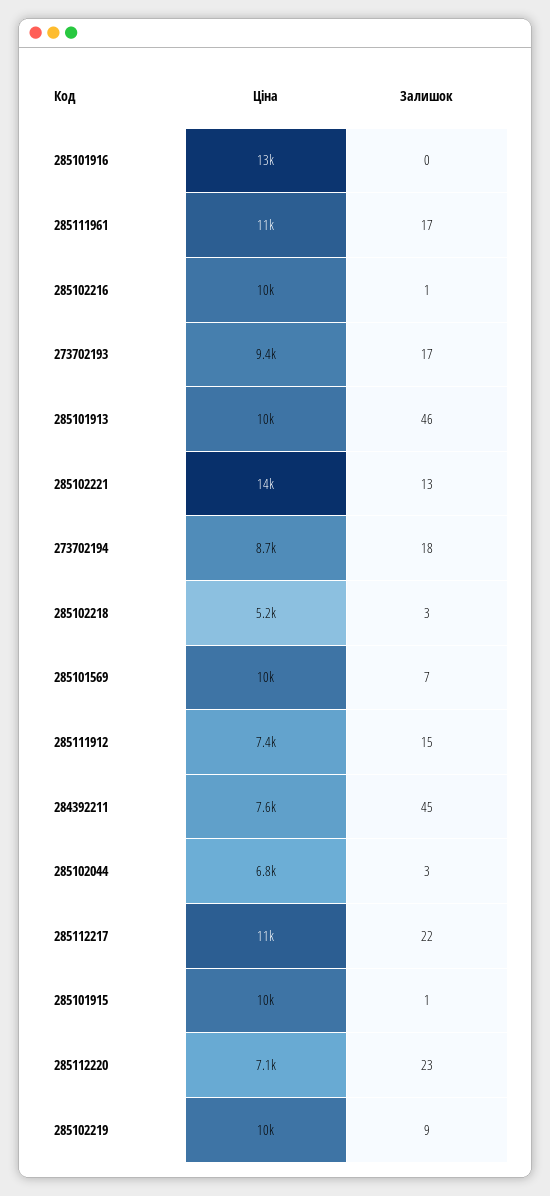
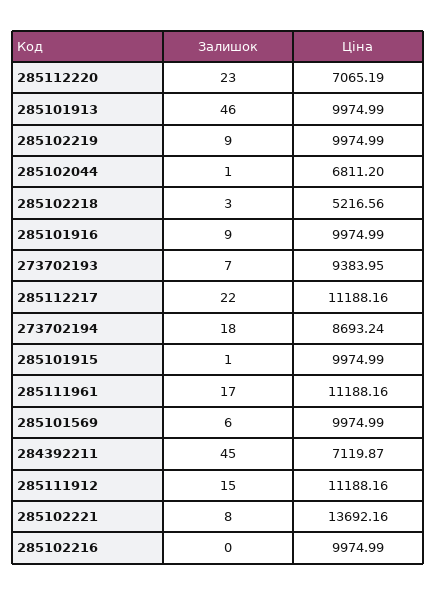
  {
    "Ціна": {
-     "285101916": 13000,
+     "285101916": 9974.99,
      "285111961": 11188.16,
      "285102216": 9974.99,
      "273702193": 9383.95,
      "285101913": 9974.99,
      "285102221": 13692.16,
      "273702194": 8693.24,
      "285102218": 5216.56,
      "285101569": 9974.99,
-     "285111912": 7400,
+     "285111912": 11188.16,
-     "284392211": 7600,
+     "284392211": 7119.87,
      "285102044": 6811.2,
      "285112217": 11188.16,
      "285101915": 9974.99,
      "285112220": 7065.19,
      "285102219": 9974.99
    },
    "Залишок": {
-     "285101916": 0,
+     "285101916": 9,
      "285111961": 17,
-     "285102216": 1,
+     "285102216": 0,
-     "273702193": 17,
+     "273702193": 7,
      "285101913": 46,
-     "285102221": 13,
+     "285102221": 8,
      "273702194": 18,
      "285102218": 3,
-     "285101569": 7,
+     "285101569": 6,
      "285111912": 15,
      "284392211": 45,
-     "285102044": 3,
+     "285102044": 1,
      "285112217": 22,
      "285101915": 1,
      "285112220": 23,
      "285102219": 9
    }
  }

